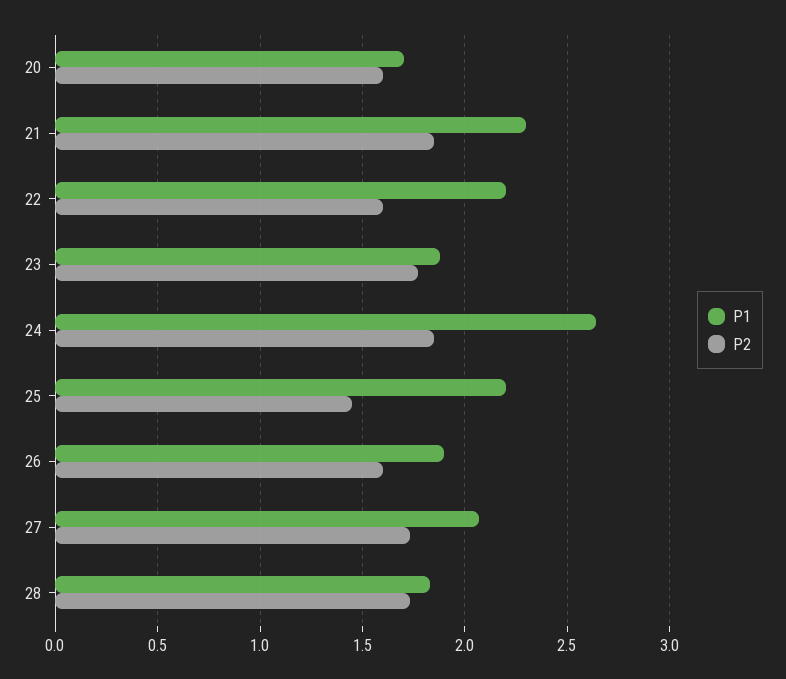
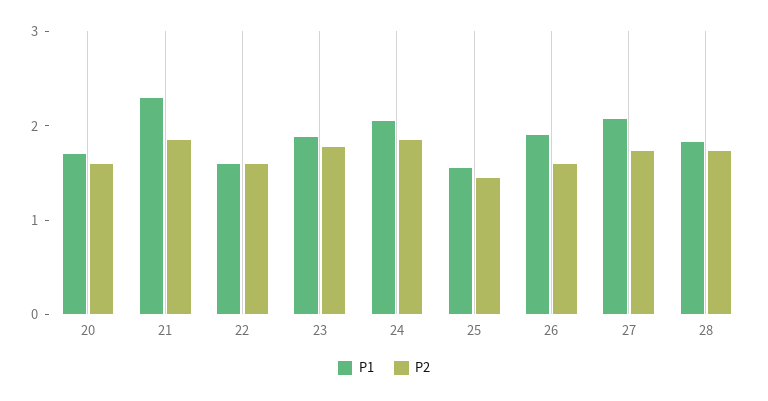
  {
    "P1": {
      "20": 1.7,
      "21": 2.3,
-     "22": 2.2,
+     "22": 1.6,
      "23": 1.9,
-     "24": 2.65,
+     "24": 2,
-     "25": 2.2,
+     "25": 1.6,
      "26": 1.9,
      "27": 2.05,
      "28": 1.85
    },
    "P2": {
      "20": 1.6,
      "21": 1.85,
      "22": 1.6,
      "23": 1.75,
      "24": 1.85,
      "25": 1.45,
      "26": 1.6,
      "27": 1.75,
      "28": 1.75
    }
  }

